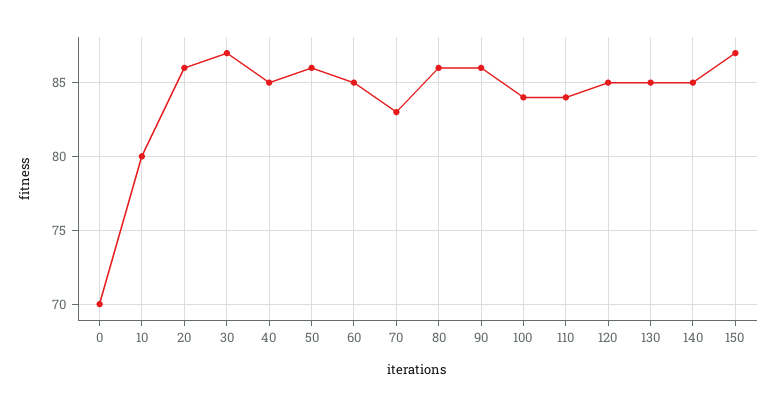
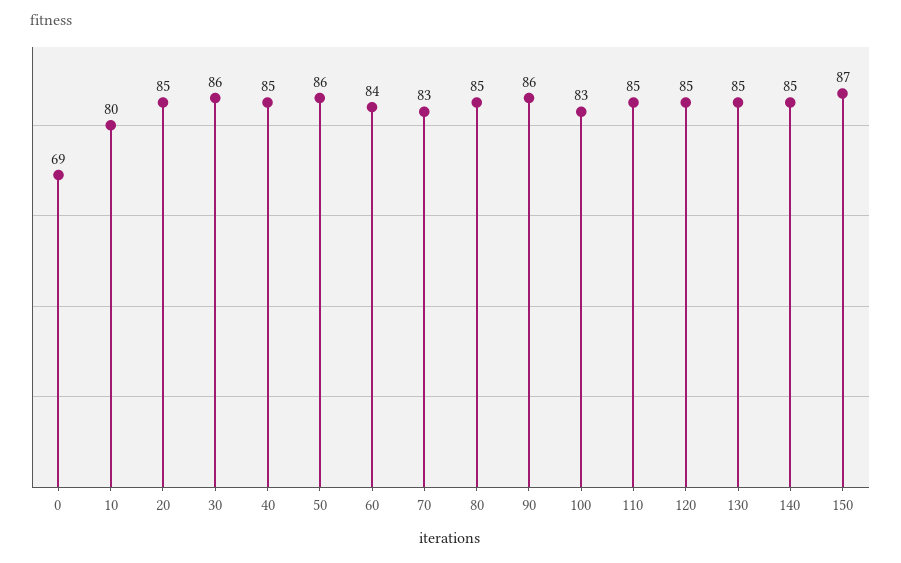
  {
-   "0": 70,
+   "0": 69,
    "10": 80,
-   "20": 86,
+   "20": 85,
-   "30": 87,
+   "30": 86,
    "40": 85,
    "50": 86,
-   "60": 85,
+   "60": 84,
    "70": 83,
-   "80": 86,
+   "80": 85,
    "90": 86,
-   "100": 84,
+   "100": 83,
-   "110": 84,
+   "110": 85,
    "120": 85,
    "130": 85,
    "140": 85,
    "150": 87
  }

